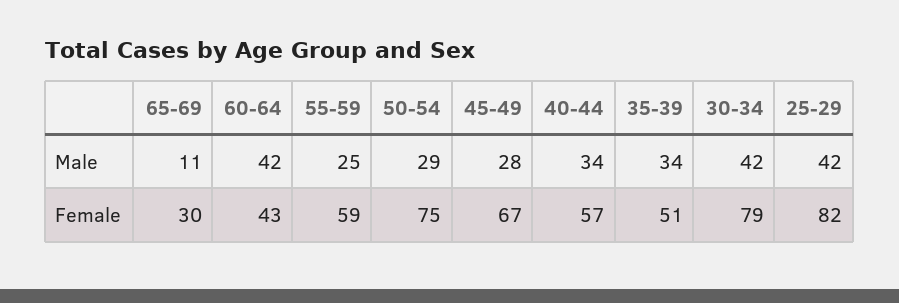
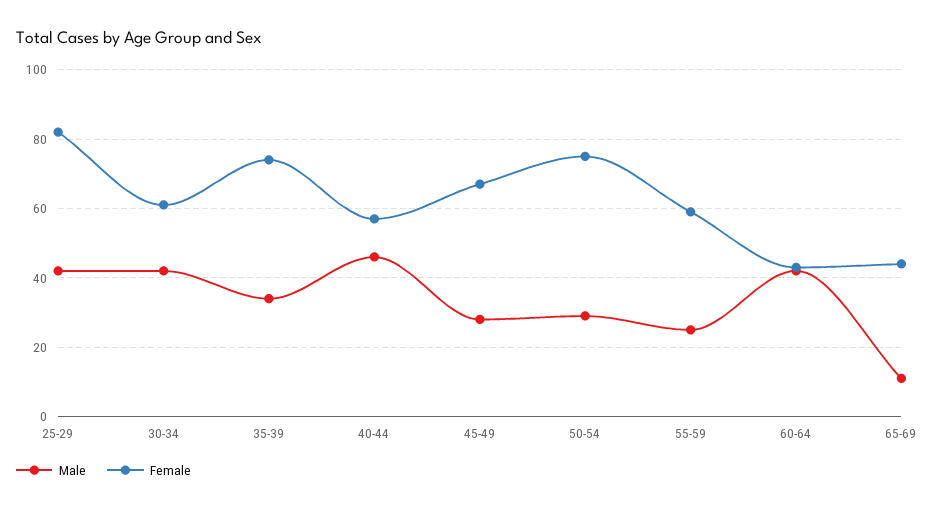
  {
    "Male": {
      "65-69": 11,
      "60-64": 42,
      "55-59": 25,
      "50-54": 29,
      "45-49": 28,
-     "40-44": 34,
+     "40-44": 45,
      "35-39": 34,
      "30-34": 42,
      "25-29": 42
    },
    "Female": {
-     "65-69": 30,
+     "65-69": 45,
      "60-64": 43,
      "55-59": 59,
      "50-54": 75,
      "45-49": 67,
      "40-44": 57,
-     "35-39": 51,
+     "35-39": 75,
-     "30-34": 79,
+     "30-34": 60,
      "25-29": 82
    }
  }

